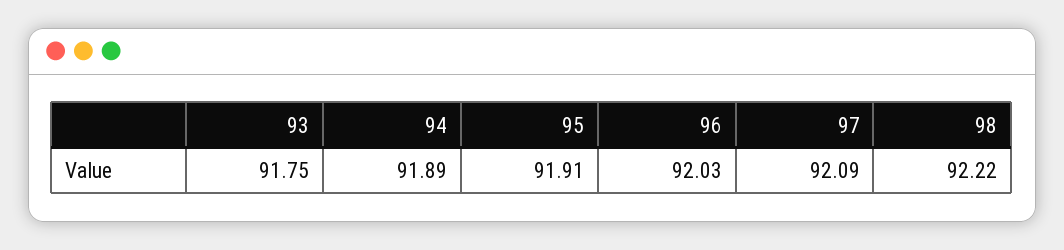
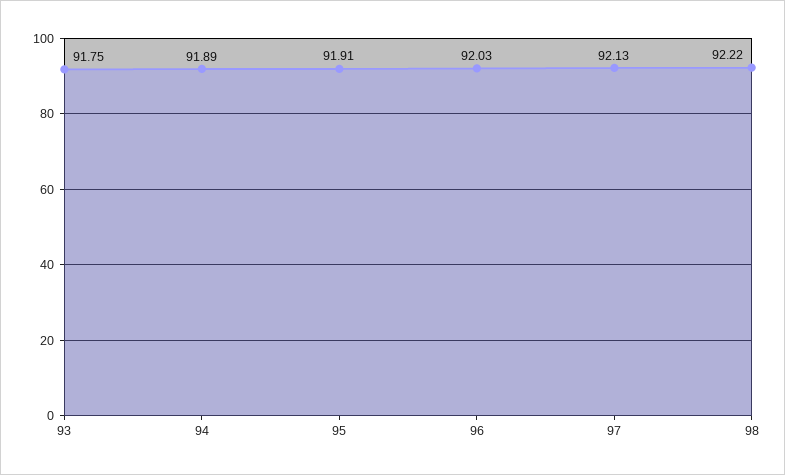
  {
    "93": 91.75,
    "94": 91.89,
    "95": 91.91,
    "96": 92.03,
-   "97": 92.09,
+   "97": 92.13,
    "98": 92.22
  }

